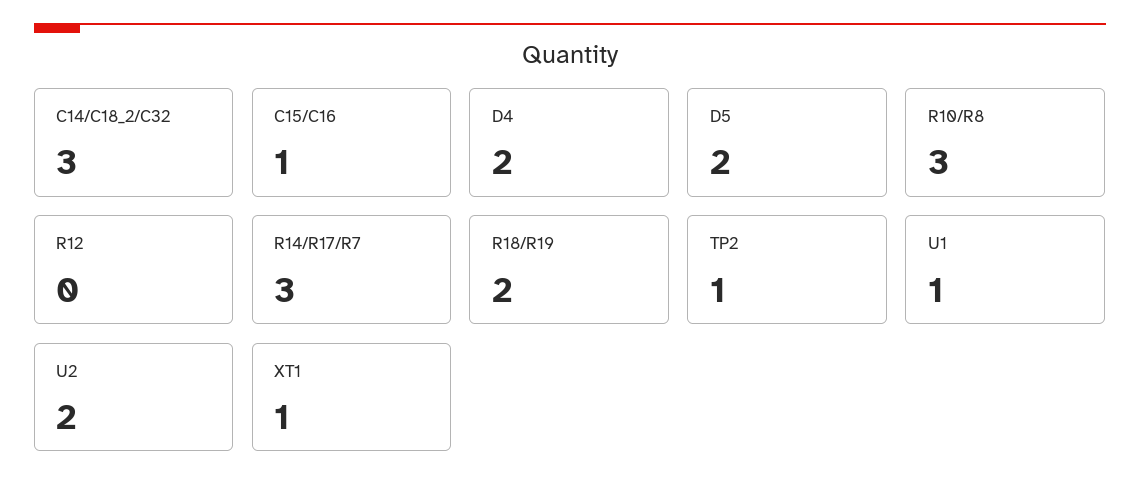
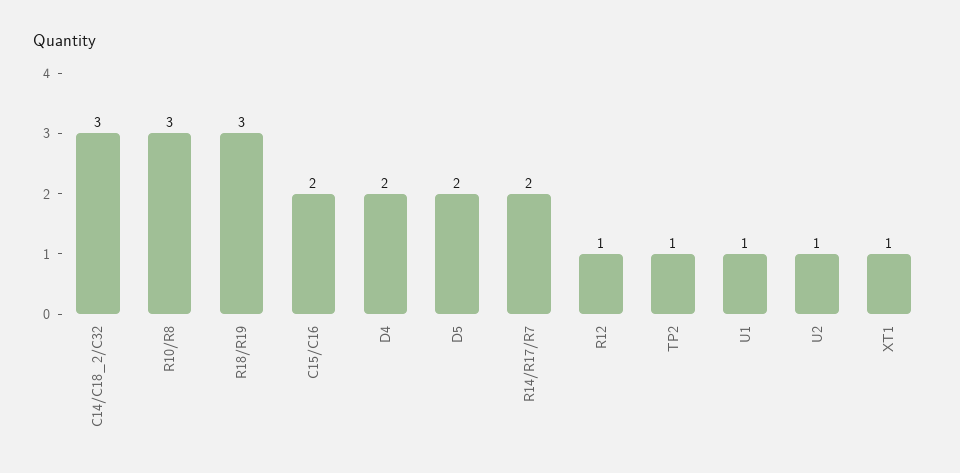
  {
    "C14/C18_2/C32": 3,
-   "C15/C16": 1,
+   "C15/C16": 2,
    "D4": 2,
    "D5": 2,
    "R10/R8": 3,
-   "R12": 0,
+   "R12": 1,
-   "R14/R17/R7": 3,
+   "R14/R17/R7": 2,
-   "R18/R19": 2,
+   "R18/R19": 3,
    "TP2": 1,
    "U1": 1,
-   "U2": 2,
+   "U2": 1,
    "XT1": 1
  }

